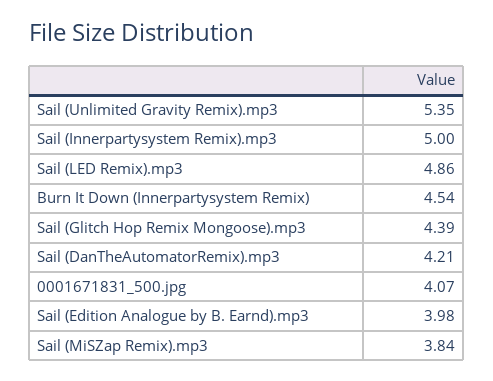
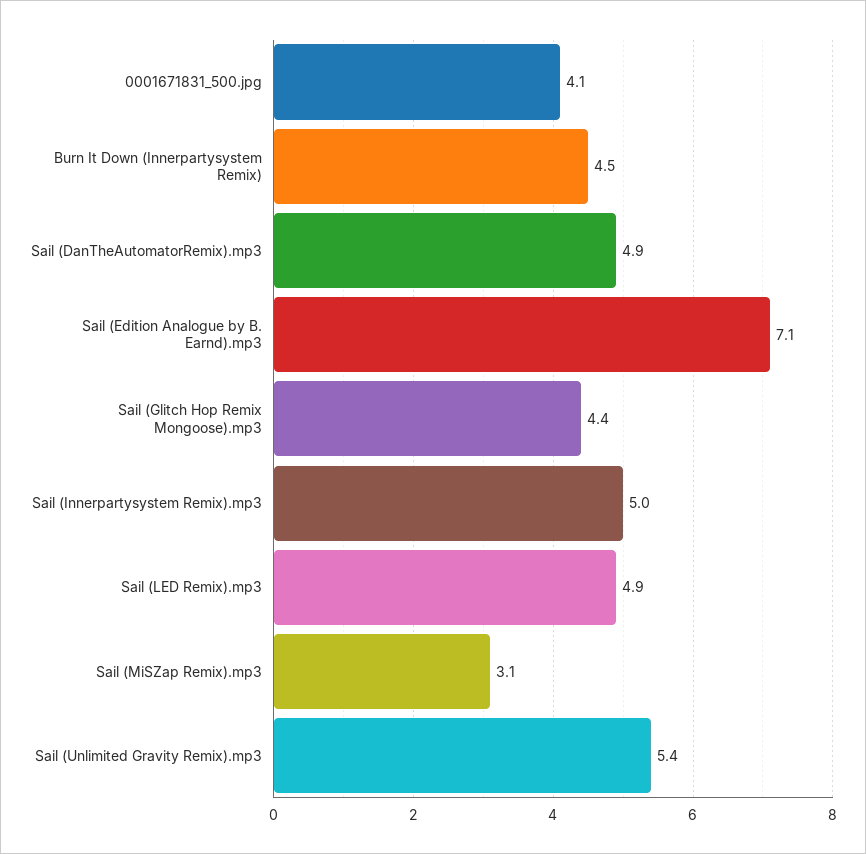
  {
    "Sail (Unlimited Gravity Remix).mp3": 5.35,
    "Sail (Innerpartysystem Remix).mp3": 5,
    "Sail (LED Remix).mp3": 4.86,
    "Burn It Down (Innerpartysystem Remix)": 4.54,
    "Sail (Glitch Hop Remix Mongoose).mp3": 4.39,
-   "Sail (DanTheAutomatorRemix).mp3": 4.21,
+   "Sail (DanTheAutomatorRemix).mp3": 4.9,
    "0001671831_500.jpg": 4.07,
-   "Sail (Edition Analogue by B. Earnd).mp3": 3.98,
+   "Sail (Edition Analogue by B. Earnd).mp3": 7.1,
-   "Sail (MiSZap Remix).mp3": 3.84
+   "Sail (MiSZap Remix).mp3": 3.1
  }

